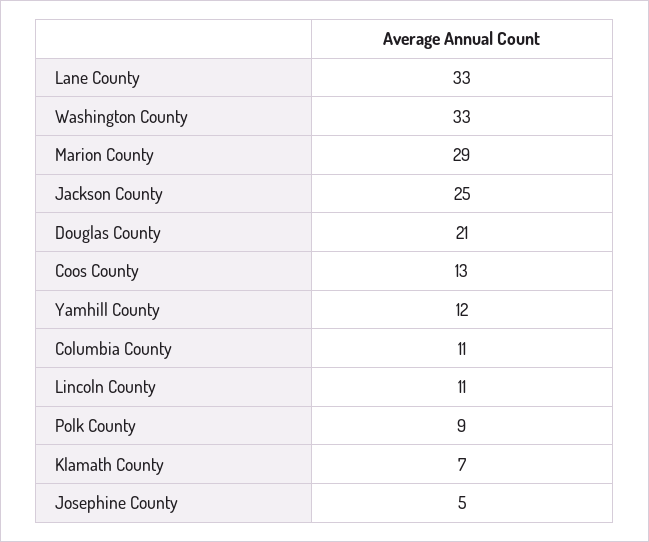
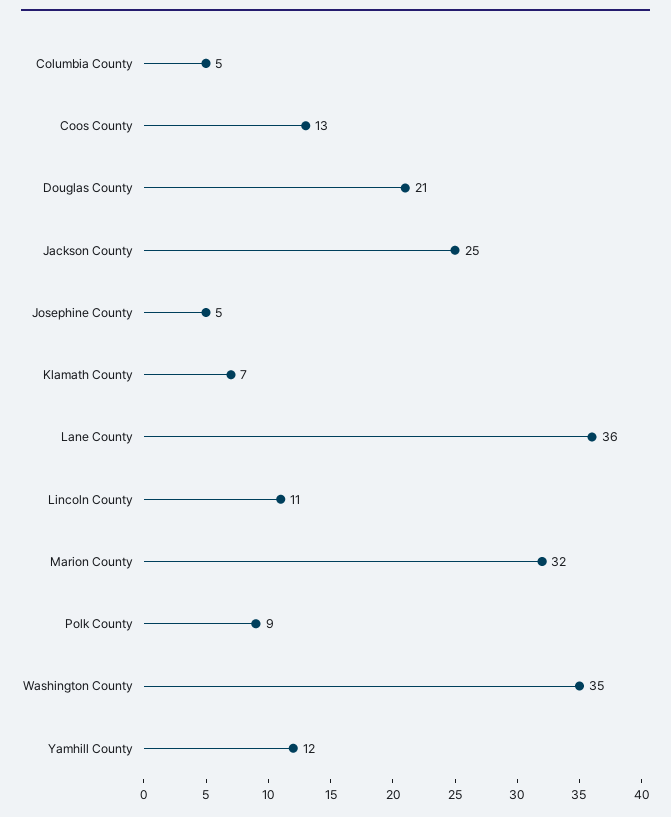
  {
-   "Lane County": 33,
+   "Lane County": 36,
-   "Washington County": 33,
+   "Washington County": 35,
-   "Marion County": 29,
+   "Marion County": 32,
    "Jackson County": 25,
    "Douglas County": 21,
    "Coos County": 13,
    "Yamhill County": 12,
-   "Columbia County": 11,
+   "Columbia County": 5,
    "Lincoln County": 11,
    "Polk County": 9,
    "Klamath County": 7,
    "Josephine County": 5
  }

